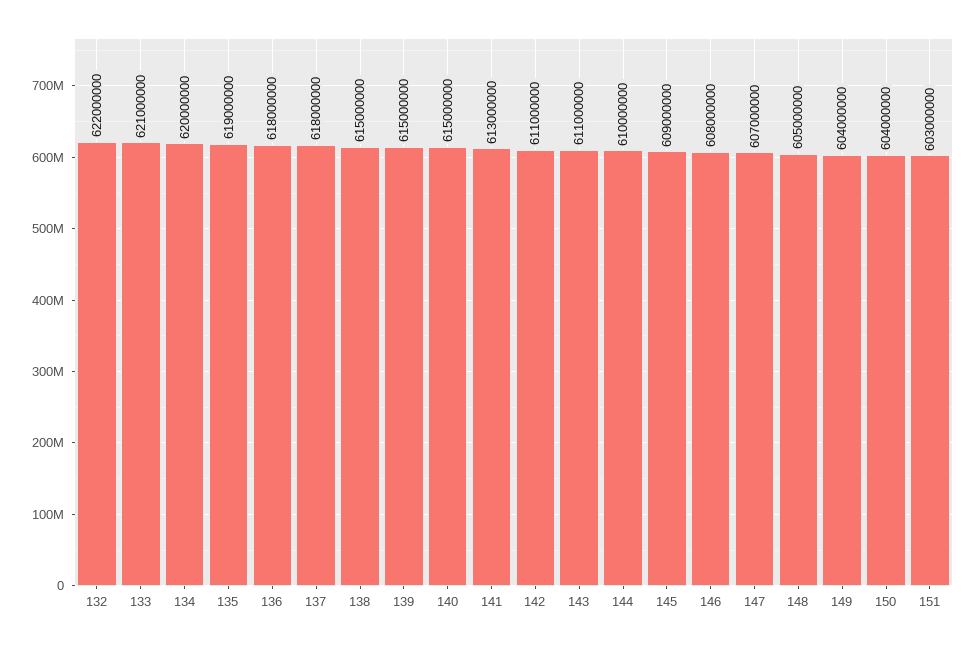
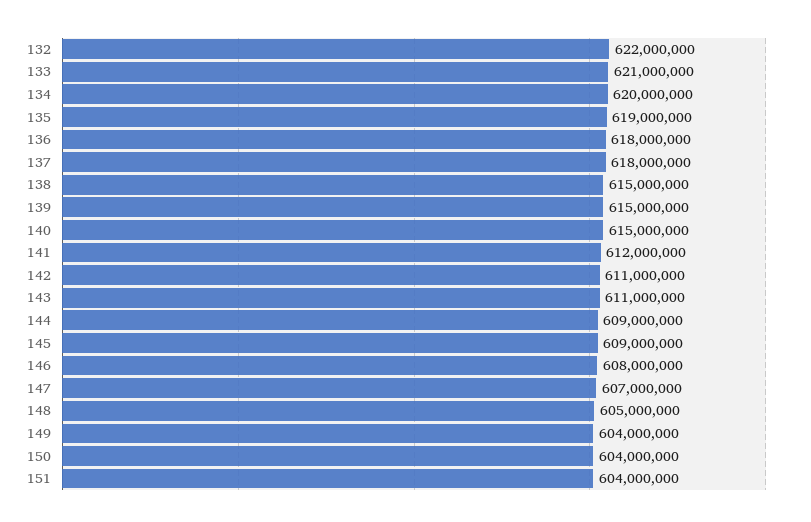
  {
    "132": 622000000,
    "133": 621000000,
    "134": 620000000,
    "135": 619000000,
    "136": 618000000,
    "137": 618000000,
    "138": 615000000,
    "139": 615000000,
    "140": 615000000,
-   "141": 613000000,
+   "141": 612000000,
    "142": 611000000,
    "143": 611000000,
-   "144": 610000000,
+   "144": 609000000,
    "145": 609000000,
    "146": 608000000,
    "147": 607000000,
    "148": 605000000,
    "149": 604000000,
    "150": 604000000,
-   "151": 603000000
+   "151": 604000000
  }

